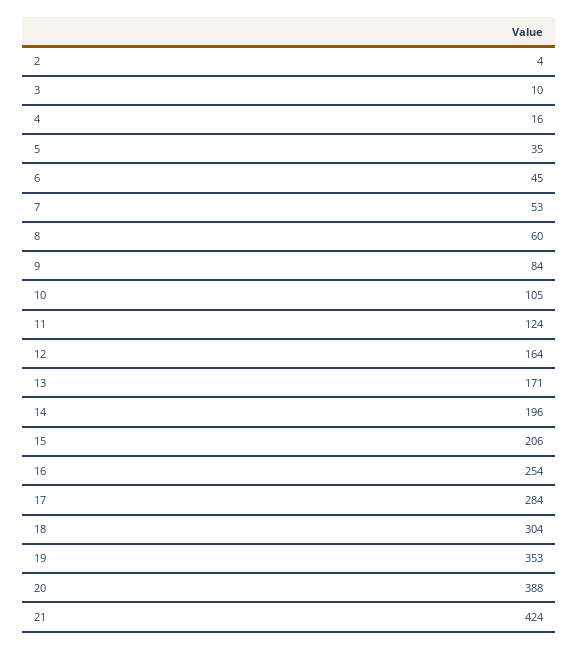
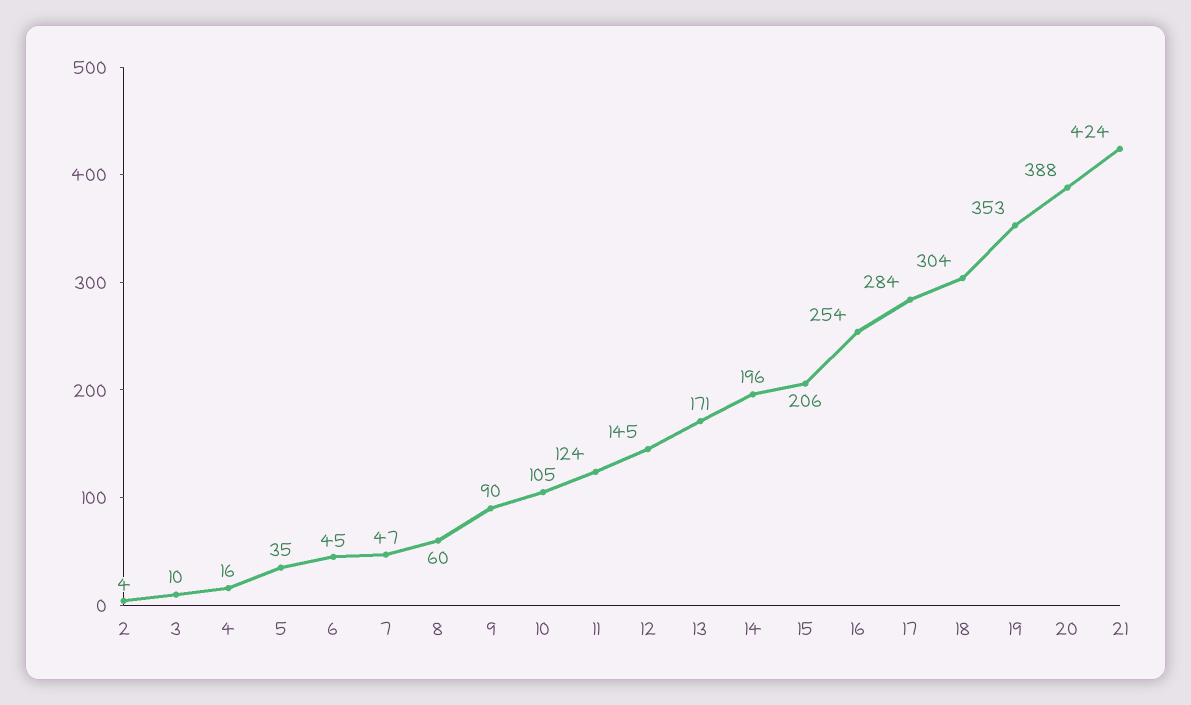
  {
    "2": 4,
    "3": 10,
    "4": 16,
    "5": 35,
    "6": 45,
-   "7": 53,
+   "7": 47,
    "8": 60,
-   "9": 84,
+   "9": 90,
    "10": 105,
    "11": 124,
-   "12": 164,
+   "12": 145,
    "13": 171,
    "14": 196,
    "15": 206,
    "16": 254,
    "17": 284,
    "18": 304,
    "19": 353,
    "20": 388,
    "21": 424
  }

